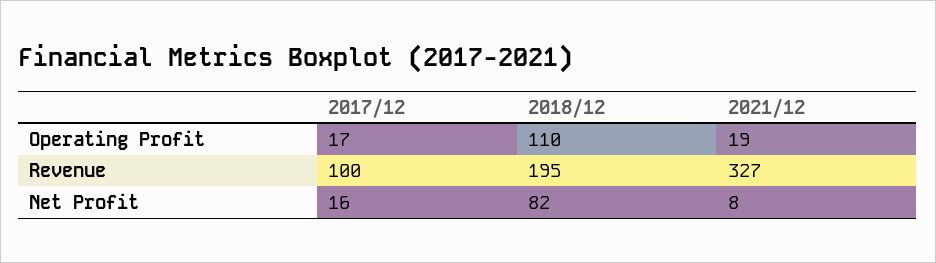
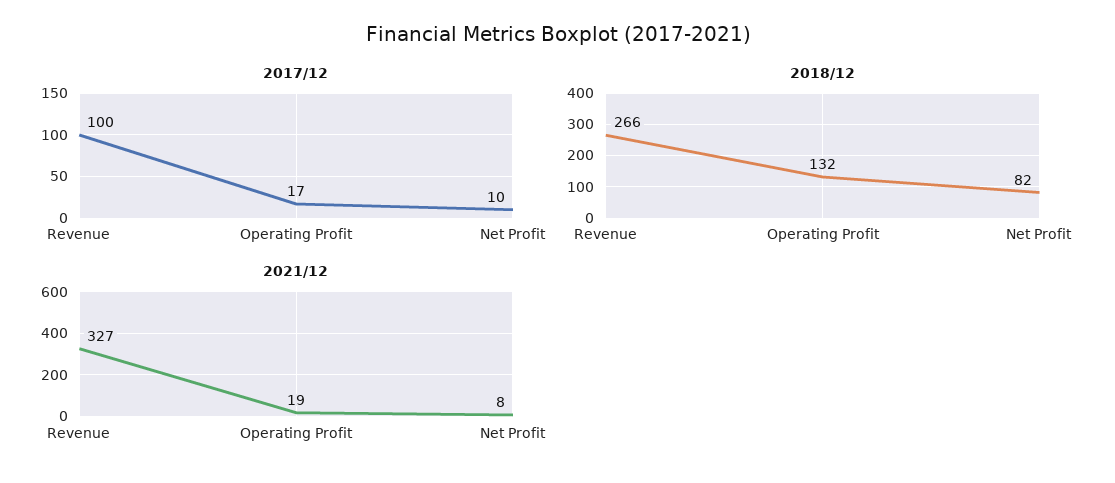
  {
    "2017/12": {
      "Operating Profit": 17,
      "Revenue": 100,
-     "Net Profit": 16
+     "Net Profit": 10
    },
    "2018/12": {
-     "Operating Profit": 110,
+     "Operating Profit": 132,
-     "Revenue": 195,
+     "Revenue": 266,
      "Net Profit": 82
    },
    "2021/12": {
      "Operating Profit": 19,
      "Revenue": 327,
      "Net Profit": 8
    }
  }

